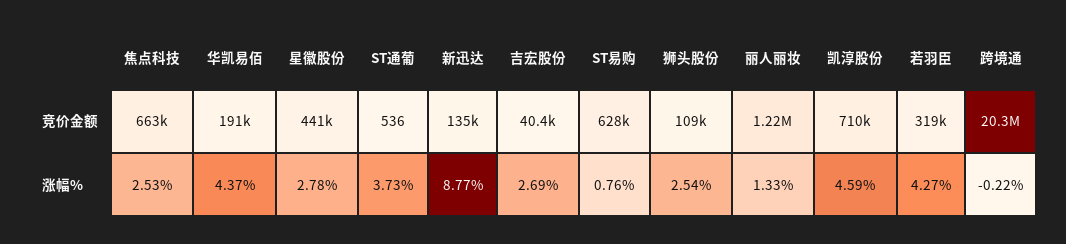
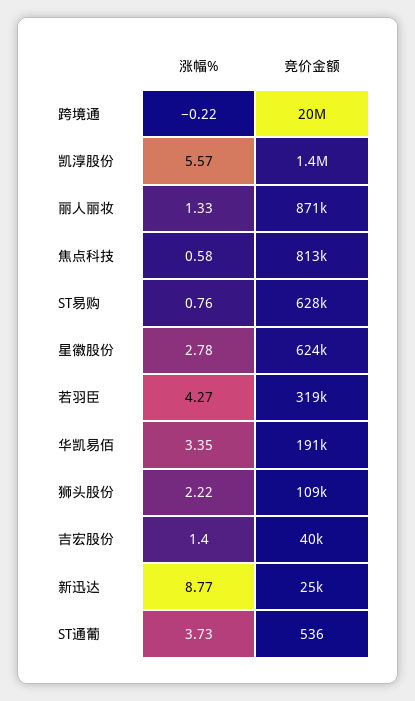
  {
    "焦点科技": {
-     "竞价金额": 663000,
+     "竞价金额": 813000,
-     "涨幅%": 2.53
+     "涨幅%": 0.58
    },
    "华凯易佰": {
      "竞价金额": 191000,
-     "涨幅%": 4.37
+     "涨幅%": 3.35
    },
    "星徽股份": {
-     "竞价金额": 441000,
+     "竞价金额": 624000,
      "涨幅%": 2.78
    },
    "ST通葡": {
      "竞价金额": 536,
      "涨幅%": 3.73
    },
    "新迅达": {
-     "竞价金额": 135000,
+     "竞价金额": 25000,
      "涨幅%": 8.77
    },
    "吉宏股份": {
      "竞价金额": 40400,
-     "涨幅%": 2.69
+     "涨幅%": 1.4
    },
    "ST易购": {
      "竞价金额": 628000,
      "涨幅%": 0.76
    },
    "狮头股份": {
      "竞价金额": 109000,
-     "涨幅%": 2.54
+     "涨幅%": 2.22
    },
    "丽人丽妆": {
-     "竞价金额": 1220000,
+     "竞价金额": 871000,
      "涨幅%": 1.33
    },
    "凯淳股份": {
-     "竞价金额": 710000,
+     "竞价金额": 1400000,
-     "涨幅%": 4.59
+     "涨幅%": 5.57
    },
    "若羽臣": {
      "竞价金额": 319000,
      "涨幅%": 4.27
    },
    "跨境通": {
      "竞价金额": 20300000,
      "涨幅%": -0.22
    }
  }

